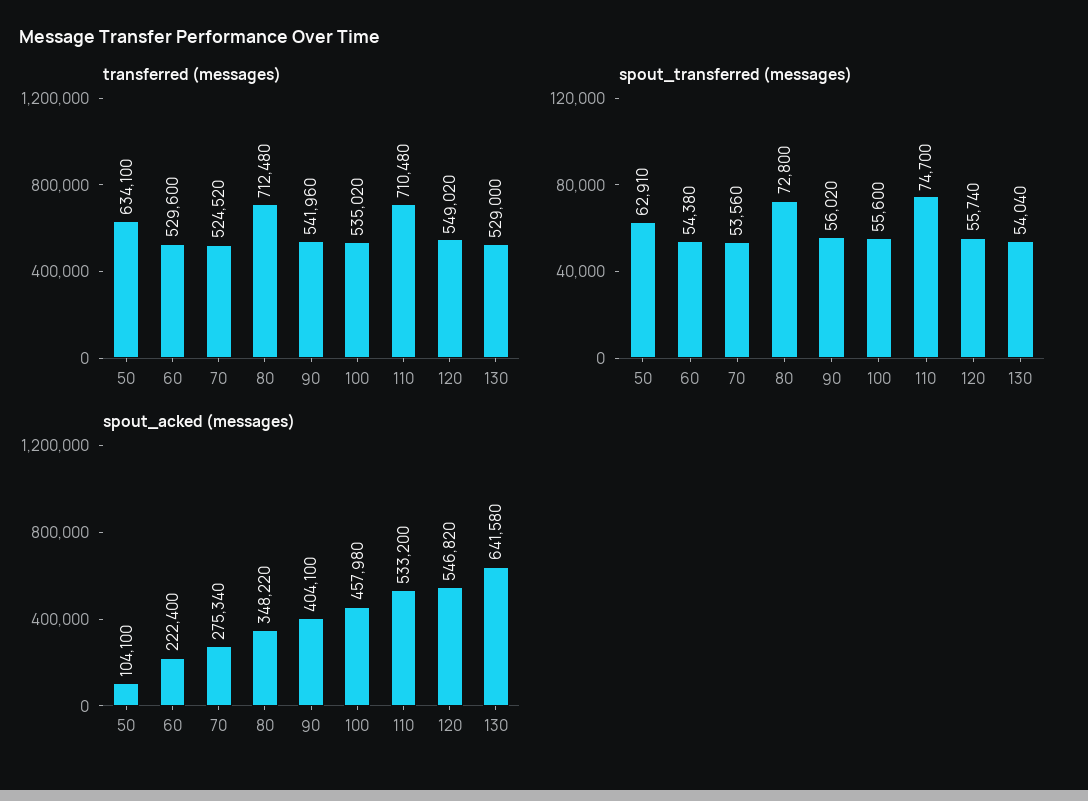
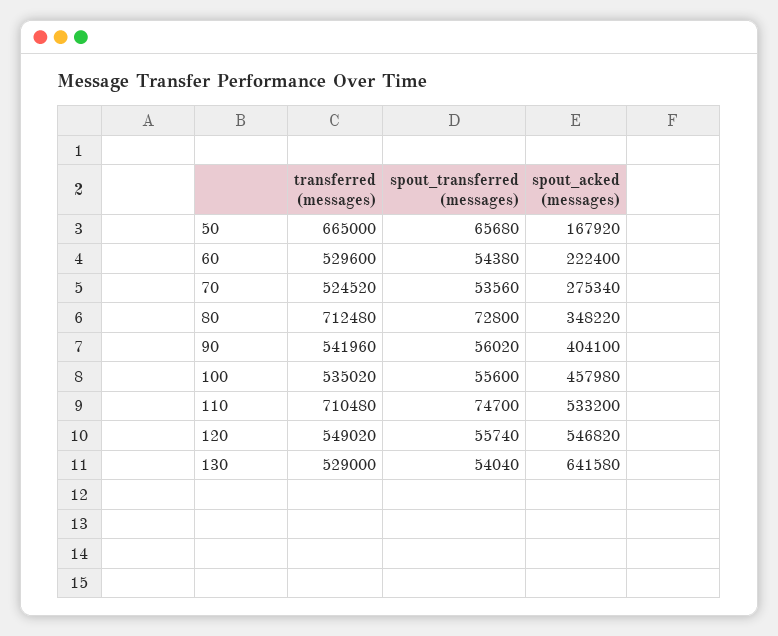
  {
    "transferred (messages)": {
-     "50": 634100,
+     "50": 665000,
      "60": 529600,
      "70": 524520,
      "80": 712480,
      "90": 541960,
      "100": 535020,
      "110": 710480,
      "120": 549020,
      "130": 529000
    },
    "spout_transferred (messages)": {
-     "50": 62910,
+     "50": 65680,
      "60": 54380,
      "70": 53560,
      "80": 72800,
      "90": 56020,
      "100": 55600,
      "110": 74700,
      "120": 55740,
      "130": 54040
    },
    "spout_acked (messages)": {
-     "50": 104100,
+     "50": 167920,
      "60": 222400,
      "70": 275340,
      "80": 348220,
      "90": 404100,
      "100": 457980,
      "110": 533200,
      "120": 546820,
      "130": 641580
    }
  }

